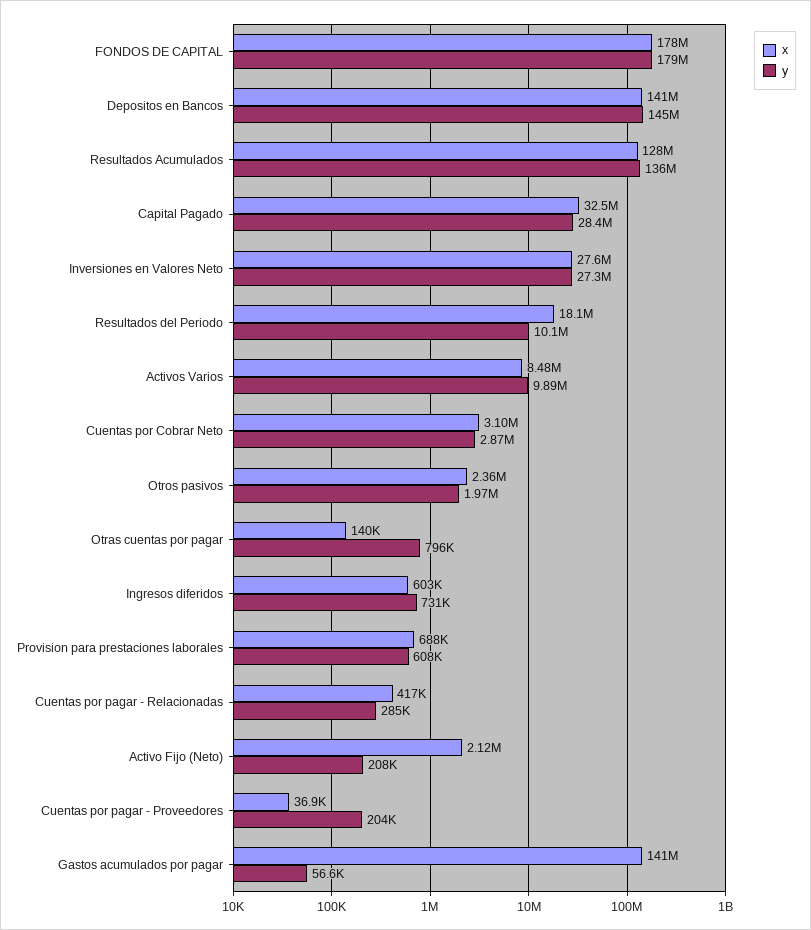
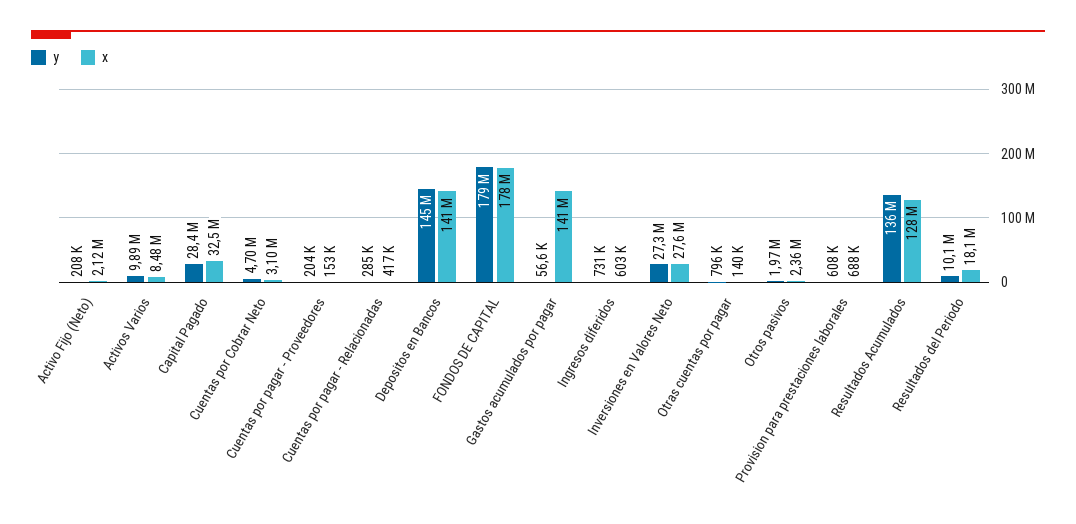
  {
    "x": {
      "FONDOS DE CAPITAL": 178000000,
      "Depositos en Bancos": 141000000,
      "Resultados Acumulados": 128000000,
      "Capital Pagado": 32500000,
      "Inversiones en Valores Neto": 27600000,
      "Resultados del Periodo": 18100000,
      "Activos Varios": 8480000,
      "Cuentas por Cobrar Neto": 3100000,
      "Otros pasivos": 2360000,
      "Otras cuentas por pagar": 140000,
      "Ingresos diferidos": 603000,
      "Provision para prestaciones laborales": 688000,
      "Cuentas por pagar - Relacionadas": 417000,
      "Activo Fijo (Neto)": 2120000,
-     "Cuentas por pagar - Proveedores": 36900,
+     "Cuentas por pagar - Proveedores": 153000,
      "Gastos acumulados por pagar": 141000000
    },
    "y": {
      "FONDOS DE CAPITAL": 179000000,
      "Depositos en Bancos": 145000000,
      "Resultados Acumulados": 136000000,
      "Capital Pagado": 28400000,
      "Inversiones en Valores Neto": 27300000,
      "Resultados del Periodo": 10100000,
      "Activos Varios": 9890000,
-     "Cuentas por Cobrar Neto": 2870000,
+     "Cuentas por Cobrar Neto": 4700000,
      "Otros pasivos": 1970000,
      "Otras cuentas por pagar": 796000,
      "Ingresos diferidos": 731000,
      "Provision para prestaciones laborales": 608000,
      "Cuentas por pagar - Relacionadas": 285000,
      "Activo Fijo (Neto)": 208000,
      "Cuentas por pagar - Proveedores": 204000,
      "Gastos acumulados por pagar": 56600
    }
  }

